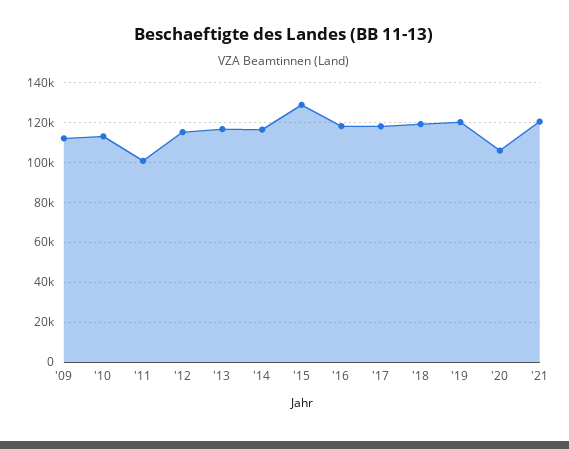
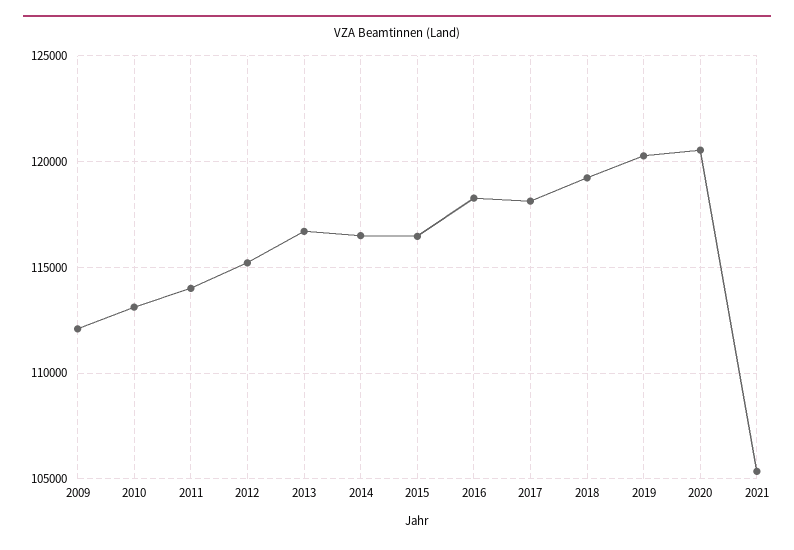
  {
    "'09": 112000,
    "'10": 113000,
-   "'11": 100000,
+   "'11": 114000,
    "'12": 115000,
    "'13": 116500,
    "'14": 116500,
-   "'15": 130000,
+   "'15": 116500,
    "'16": 118500,
    "'17": 118000,
    "'18": 119000,
    "'19": 120500,
-   "'20": 105000,
+   "'20": 120500,
-   "'21": 120000
+   "'21": 105500
  }

